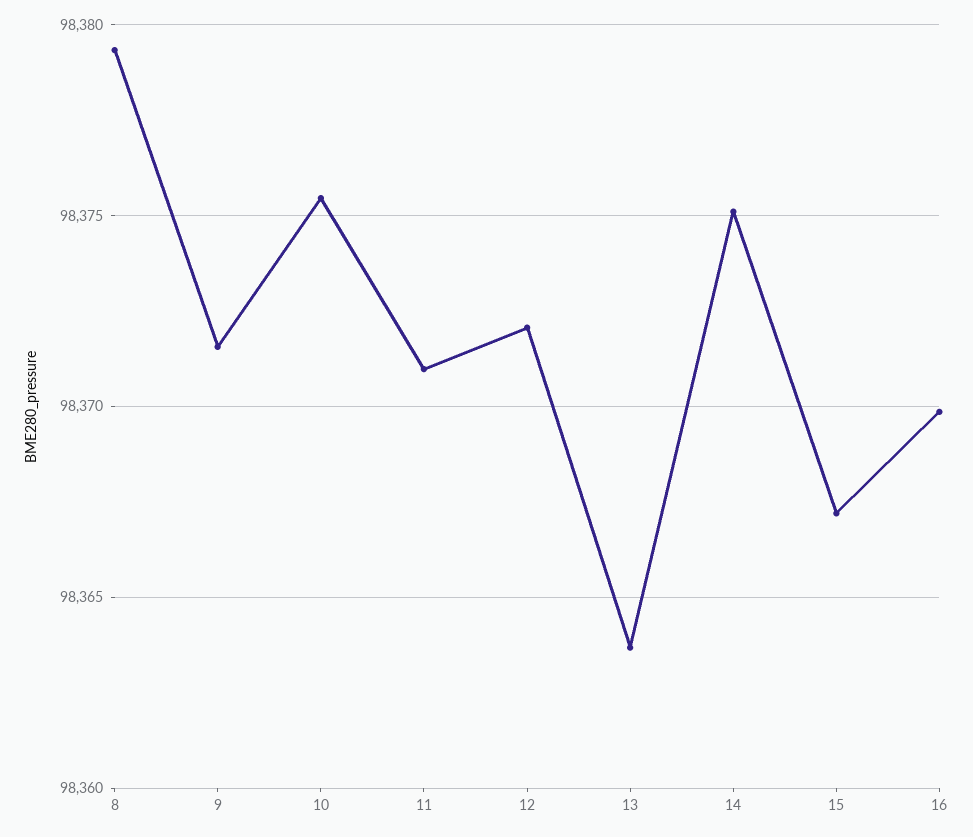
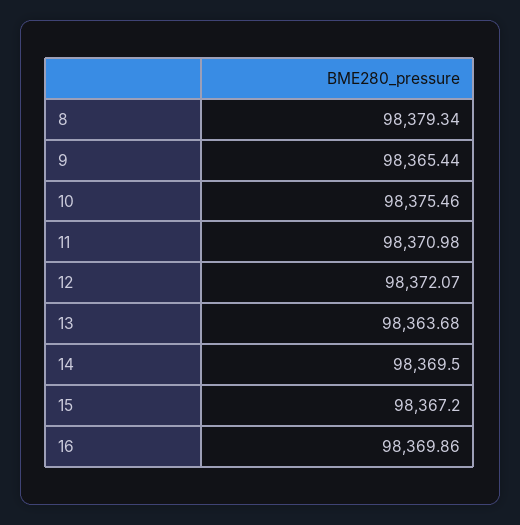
  {
    "8": 98379.34,
-   "9": 98371.5,
+   "9": 98365.44,
    "10": 98375.46,
    "11": 98370.98,
    "12": 98372.07,
    "13": 98363.68,
-   "14": 98375,
+   "14": 98369.5,
    "15": 98367.2,
    "16": 98369.86
  }

